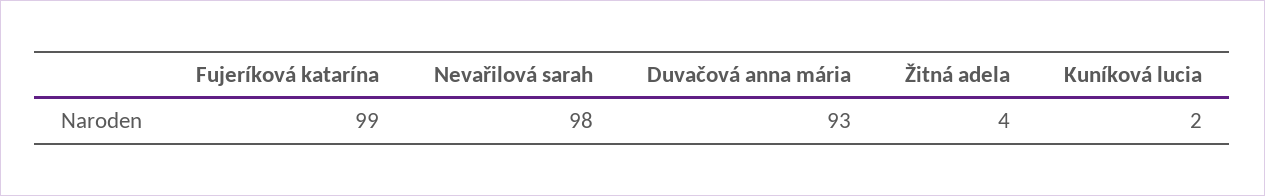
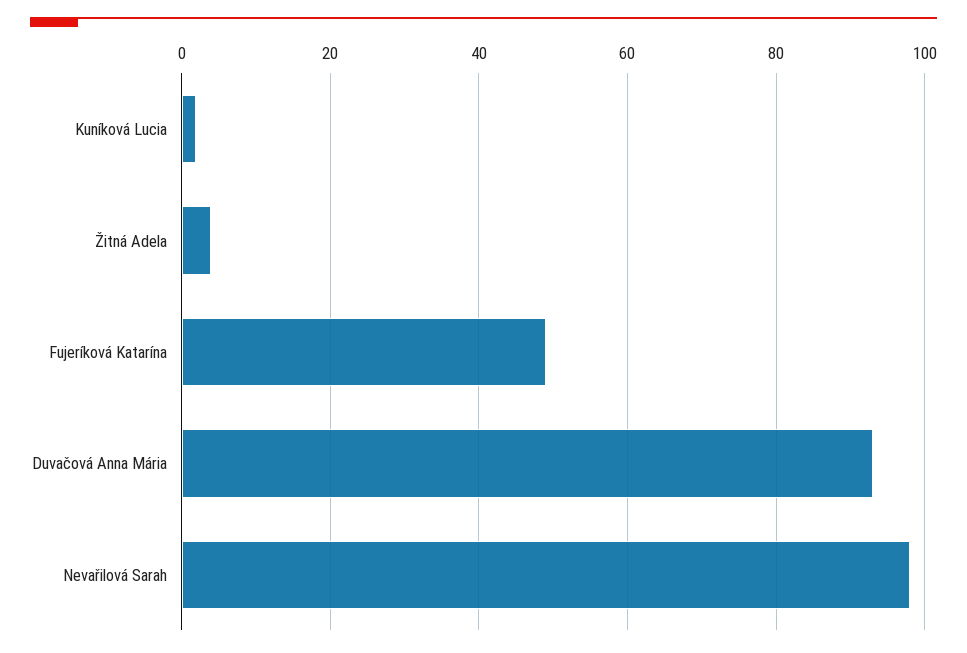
  {
-   "Fujeríková katarína": 99,
+   "Fujeríková katarína": 50,
    "Nevařilová sarah": 98,
    "Duvačová anna mária": 93,
    "Žitná adela": 4,
    "Kuníková lucia": 2
  }

